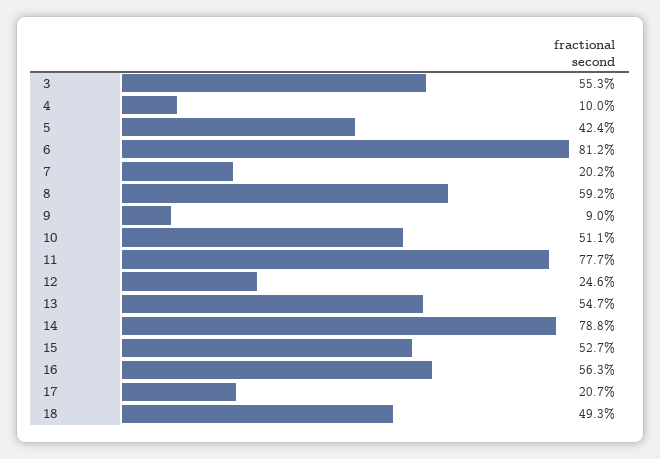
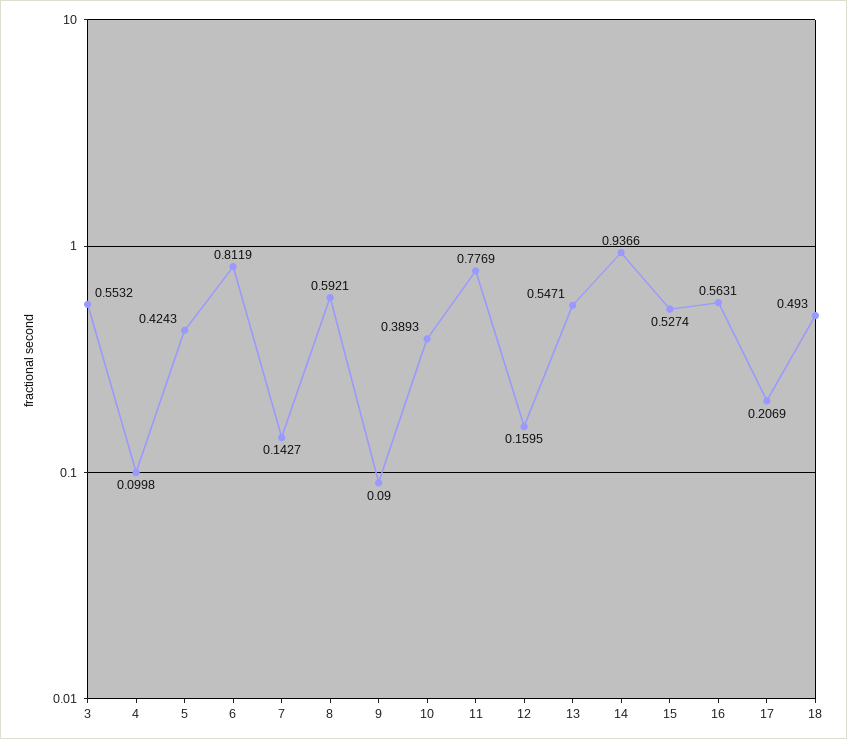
  {
    "3": 0.5532,
    "4": 0.0998,
    "5": 0.4243,
    "6": 0.8119,
-   "7": 0.202,
+   "7": 0.1427,
    "8": 0.5921,
    "9": 0.09,
-   "10": 0.511,
+   "10": 0.3893,
    "11": 0.7769,
-   "12": 0.246,
+   "12": 0.1595,
    "13": 0.5471,
-   "14": 0.788,
+   "14": 0.9366,
    "15": 0.5274,
    "16": 0.5631,
    "17": 0.2069,
    "18": 0.493
  }

